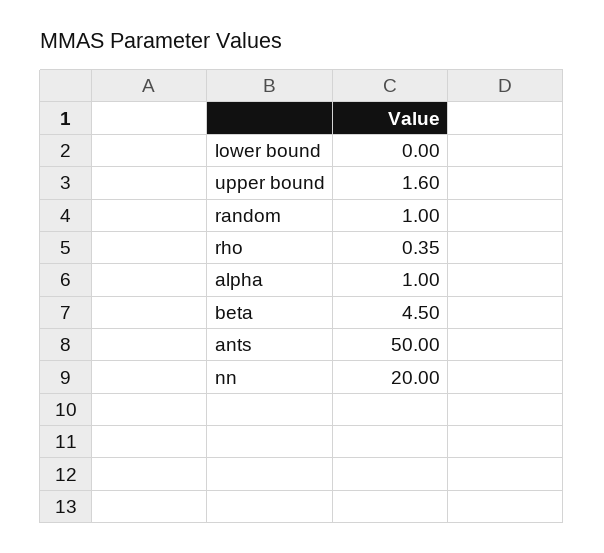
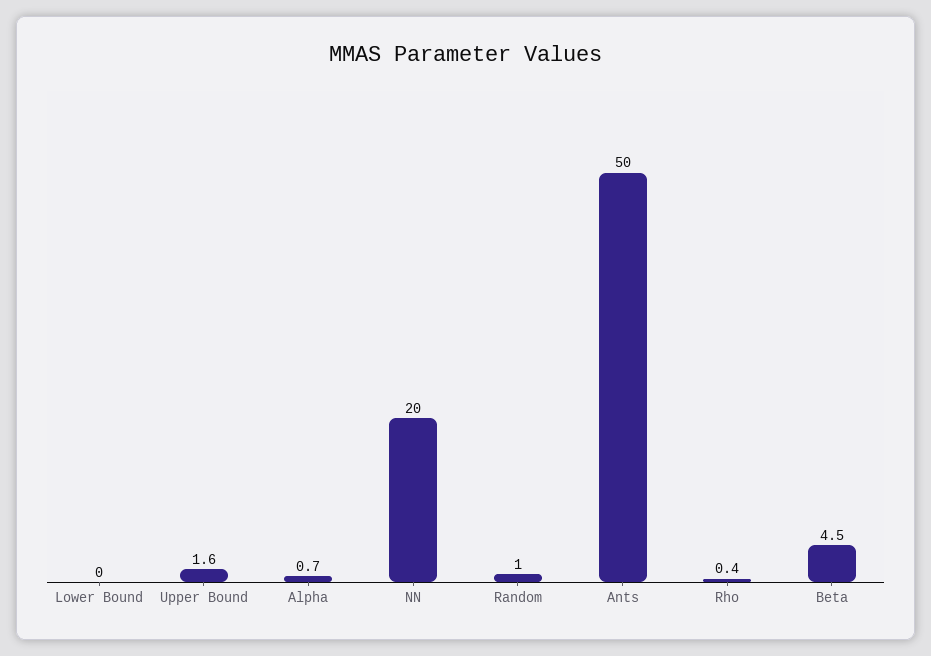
  {
    "lower bound": 0,
    "upper bound": 1.6,
    "random": 1,
    "rho": 0.35,
-   "alpha": 1,
+   "alpha": 0.7,
    "beta": 4.5,
    "ants": 50,
    "nn": 20
  }

